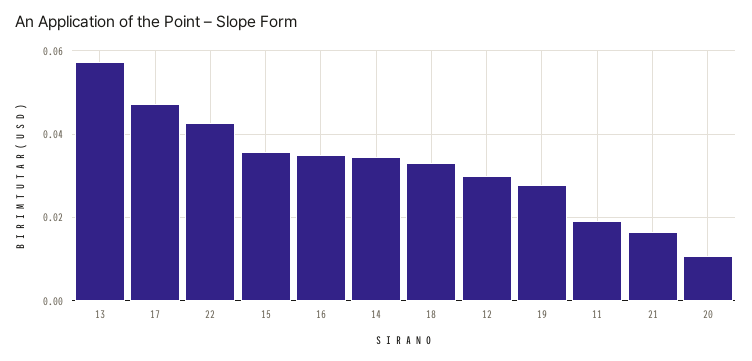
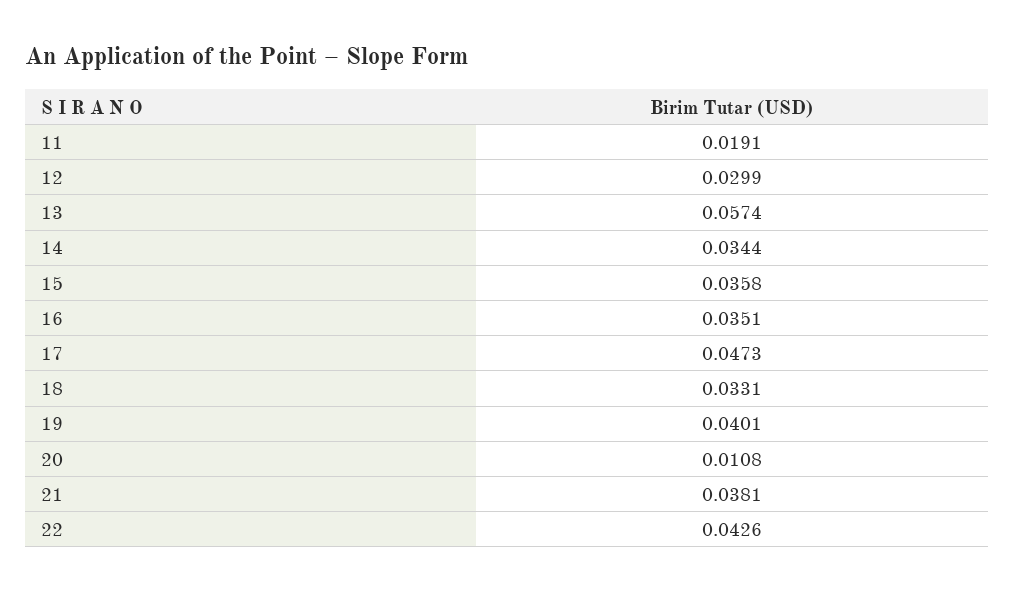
  {
    "13": 0.0574,
    "17": 0.0473,
    "22": 0.0426,
    "15": 0.0358,
    "16": 0.0351,
    "14": 0.0344,
    "18": 0.0331,
    "12": 0.0299,
-   "19": 0.028,
+   "19": 0.0401,
    "11": 0.0191,
-   "21": 0.016,
+   "21": 0.0381,
    "20": 0.0108
  }

